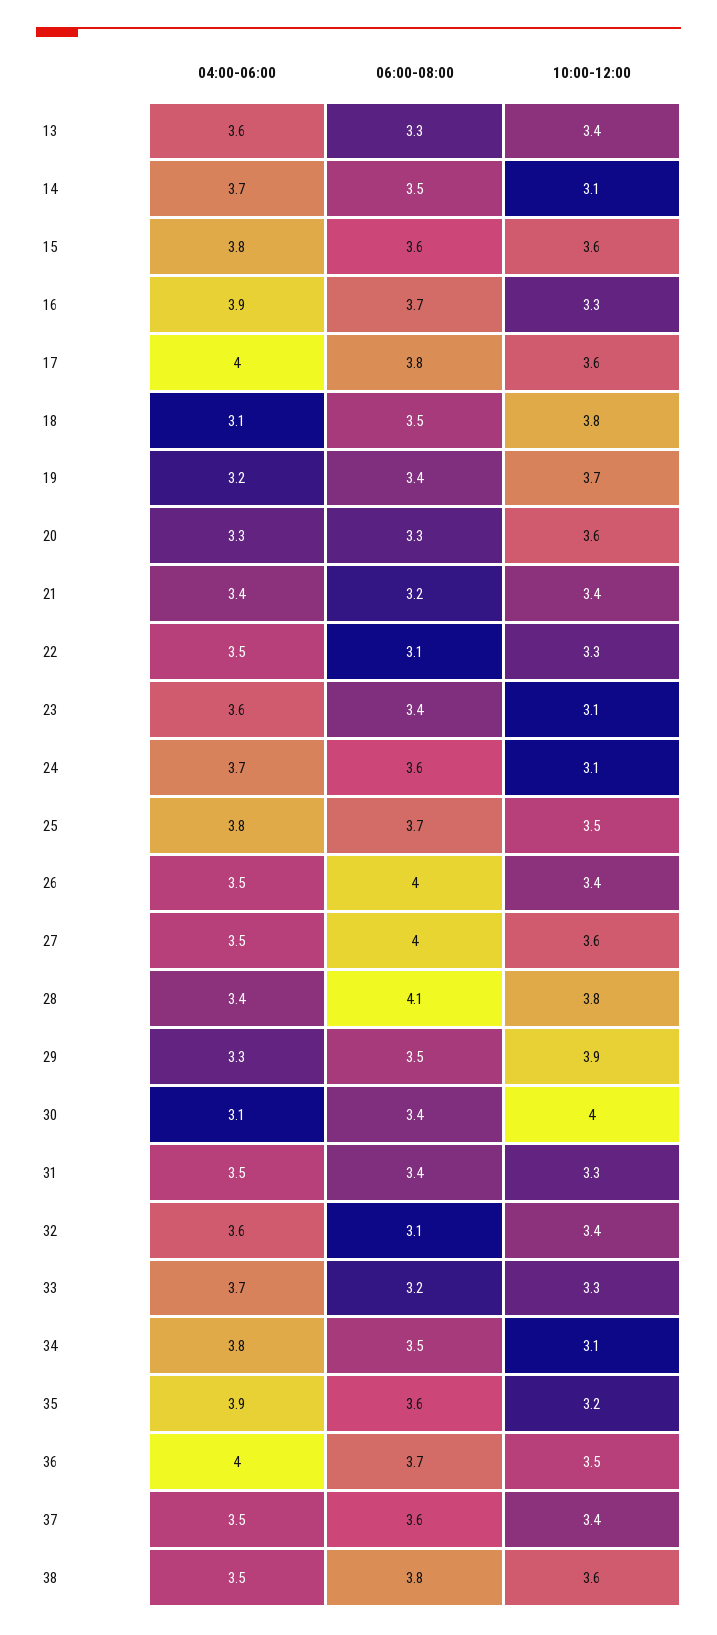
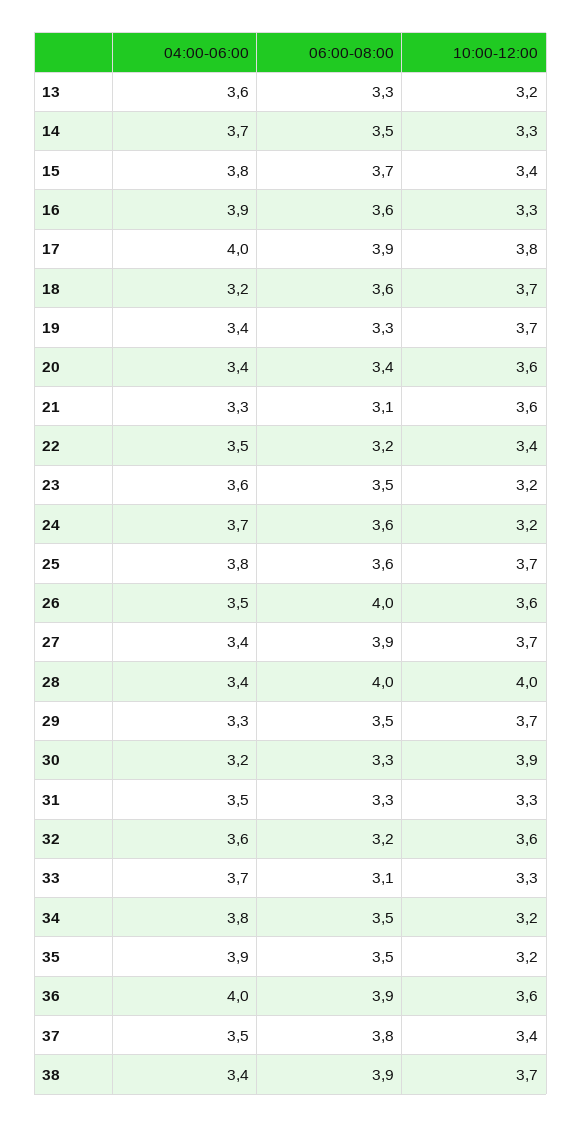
  {
    "04:00-06:00": {
      "13": 3.6,
      "14": 3.7,
      "15": 3.8,
      "16": 3.9,
      "17": 4,
-     "18": 3.1,
+     "18": 3.2,
-     "19": 3.2,
+     "19": 3.4,
-     "20": 3.3,
+     "20": 3.4,
-     "21": 3.4,
+     "21": 3.3,
      "22": 3.5,
      "23": 3.6,
      "24": 3.7,
      "25": 3.8,
      "26": 3.5,
-     "27": 3.5,
+     "27": 3.4,
      "28": 3.4,
      "29": 3.3,
-     "30": 3.1,
+     "30": 3.2,
      "31": 3.5,
      "32": 3.6,
      "33": 3.7,
      "34": 3.8,
      "35": 3.9,
      "36": 4,
      "37": 3.5,
-     "38": 3.5
+     "38": 3.4
    },
    "06:00-08:00": {
      "13": 3.3,
      "14": 3.5,
-     "15": 3.6,
+     "15": 3.7,
-     "16": 3.7,
+     "16": 3.6,
-     "17": 3.8,
+     "17": 3.9,
-     "18": 3.5,
+     "18": 3.6,
-     "19": 3.4,
+     "19": 3.3,
-     "20": 3.3,
+     "20": 3.4,
-     "21": 3.2,
+     "21": 3.1,
-     "22": 3.1,
+     "22": 3.2,
-     "23": 3.4,
+     "23": 3.5,
      "24": 3.6,
-     "25": 3.7,
+     "25": 3.6,
      "26": 4,
-     "27": 4,
+     "27": 3.9,
-     "28": 4.1,
+     "28": 4,
      "29": 3.5,
-     "30": 3.4,
+     "30": 3.3,
-     "31": 3.4,
+     "31": 3.3,
-     "32": 3.1,
+     "32": 3.2,
-     "33": 3.2,
+     "33": 3.1,
      "34": 3.5,
-     "35": 3.6,
+     "35": 3.5,
-     "36": 3.7,
+     "36": 3.9,
-     "37": 3.6,
+     "37": 3.8,
-     "38": 3.8
+     "38": 3.9
    },
    "10:00-12:00": {
-     "13": 3.4,
+     "13": 3.2,
-     "14": 3.1,
+     "14": 3.3,
-     "15": 3.6,
+     "15": 3.4,
      "16": 3.3,
-     "17": 3.6,
+     "17": 3.8,
-     "18": 3.8,
+     "18": 3.7,
      "19": 3.7,
      "20": 3.6,
-     "21": 3.4,
+     "21": 3.6,
-     "22": 3.3,
+     "22": 3.4,
-     "23": 3.1,
+     "23": 3.2,
-     "24": 3.1,
+     "24": 3.2,
-     "25": 3.5,
+     "25": 3.7,
-     "26": 3.4,
+     "26": 3.6,
-     "27": 3.6,
+     "27": 3.7,
-     "28": 3.8,
+     "28": 4,
-     "29": 3.9,
+     "29": 3.7,
-     "30": 4,
+     "30": 3.9,
      "31": 3.3,
-     "32": 3.4,
+     "32": 3.6,
      "33": 3.3,
-     "34": 3.1,
+     "34": 3.2,
      "35": 3.2,
-     "36": 3.5,
+     "36": 3.6,
      "37": 3.4,
-     "38": 3.6
+     "38": 3.7
    }
  }

